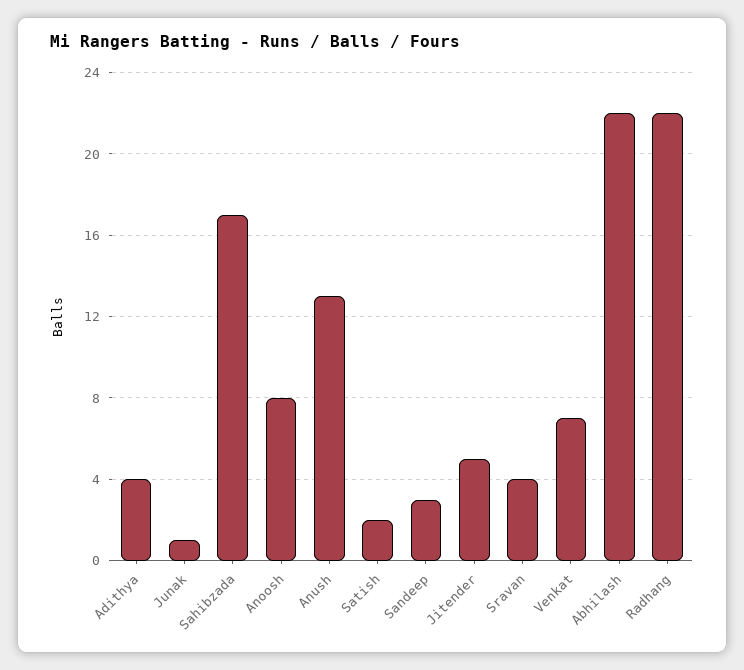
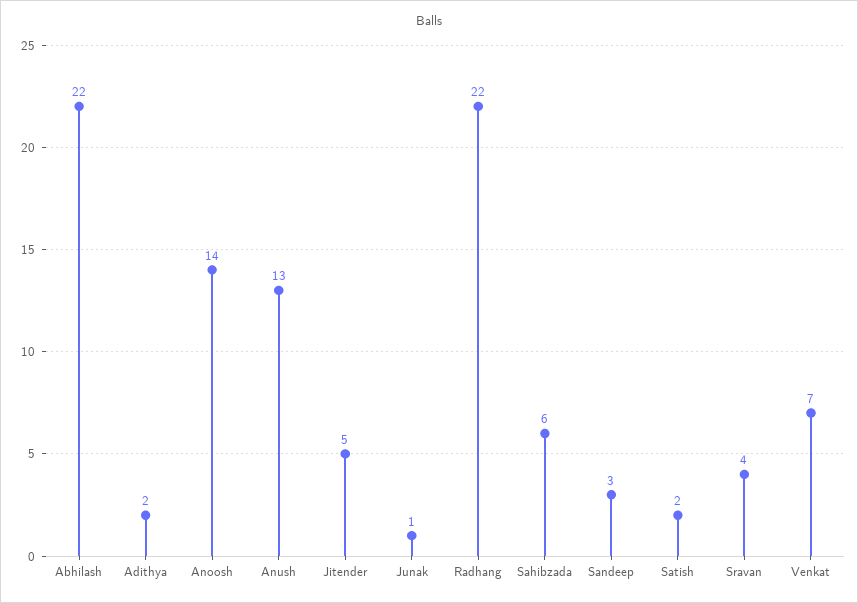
  {
-   "Adithya": 4,
+   "Adithya": 2,
    "Junak": 1,
-   "Sahibzada": 17,
+   "Sahibzada": 6,
-   "Anoosh": 8,
+   "Anoosh": 14,
    "Anush": 13,
    "Satish": 2,
    "Sandeep": 3,
    "Jitender": 5,
    "Sravan": 4,
    "Venkat": 7,
    "Abhilash": 22,
    "Radhang": 22
  }

